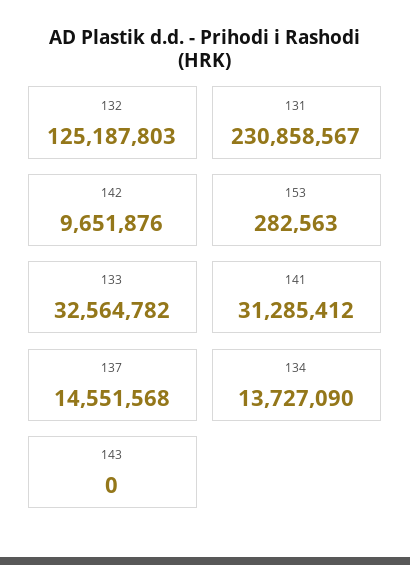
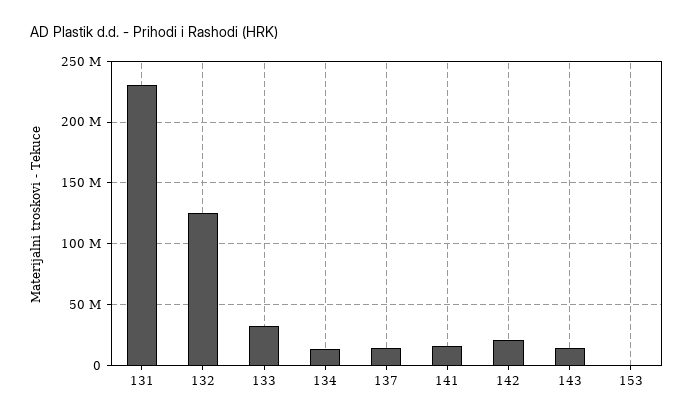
  {
    "132": 125187803,
    "131": 230858567,
-   "142": 9651876,
+   "142": 20000000,
    "153": 282563,
    "133": 32564782,
-   "141": 31285412,
+   "141": 15000000,
    "137": 14551568,
    "134": 13727090,
-   "143": 0
+   "143": 15000000
  }

